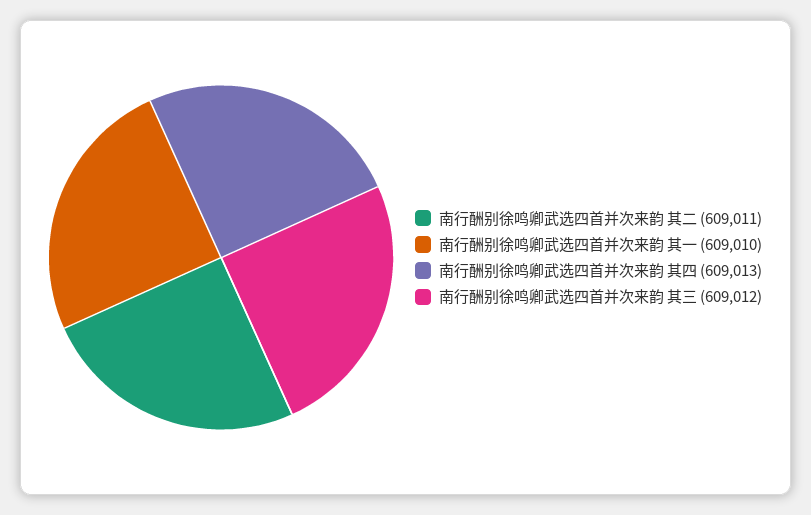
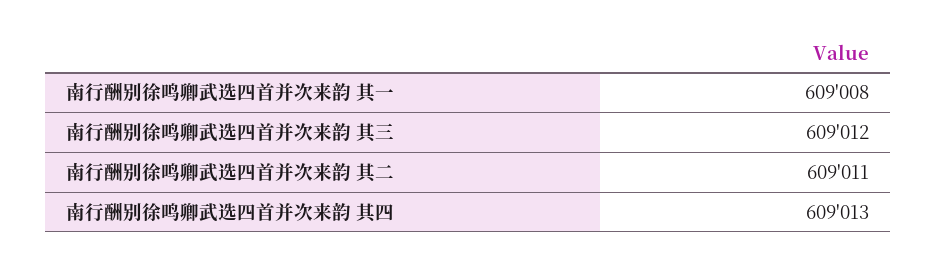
  {
    "南行酬别徐鸣卿武选四首并次来韵 其二": 609011,
-   "南行酬别徐鸣卿武选四首并次来韵 其一": 609010,
+   "南行酬别徐鸣卿武选四首并次来韵 其一": 609008,
    "南行酬别徐鸣卿武选四首并次来韵 其四": 609013,
    "南行酬别徐鸣卿武选四首并次来韵 其三": 609012
  }

